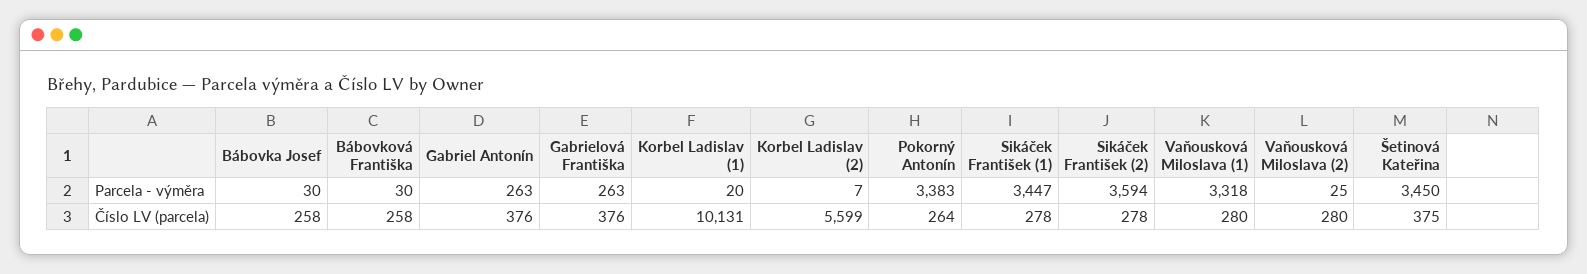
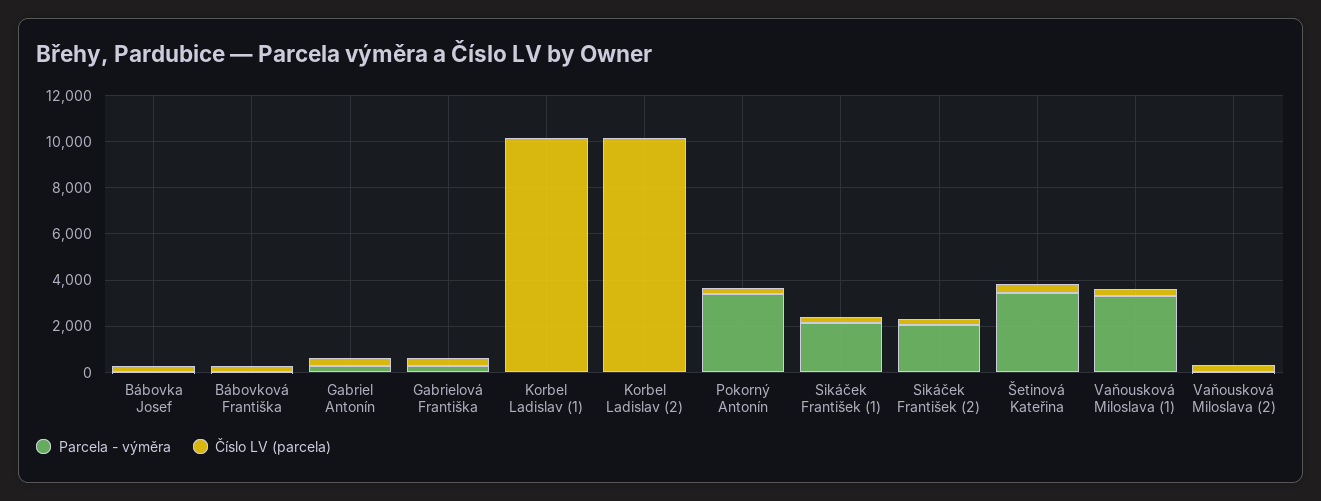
  {
    "Parcela - výměra": {
      "Bábovka Josef": 30,
      "Bábovková Františka": 30,
      "Gabriel Antonín": 263,
      "Gabrielová Františka": 263,
      "Korbel Ladislav (1)": 20,
      "Korbel Ladislav (2)": 7,
      "Pokorný Antonín": 3383,
-     "Sikáček František (1)": 3447,
+     "Sikáček František (1)": 2000,
-     "Sikáček František (2)": 3594,
+     "Sikáček František (2)": 2000,
      "Vaňousková Miloslava (1)": 3318,
      "Vaňousková Miloslava (2)": 25,
      "Šetinová Kateřina": 3450
    },
    "Číslo LV (parcela)": {
      "Bábovka Josef": 258,
      "Bábovková Františka": 258,
      "Gabriel Antonín": 376,
      "Gabrielová Františka": 376,
      "Korbel Ladislav (1)": 10131,
-     "Korbel Ladislav (2)": 5599,
+     "Korbel Ladislav (2)": 10000,
      "Pokorný Antonín": 264,
      "Sikáček František (1)": 278,
      "Sikáček František (2)": 278,
      "Vaňousková Miloslava (1)": 280,
      "Vaňousková Miloslava (2)": 280,
      "Šetinová Kateřina": 375
    }
  }

